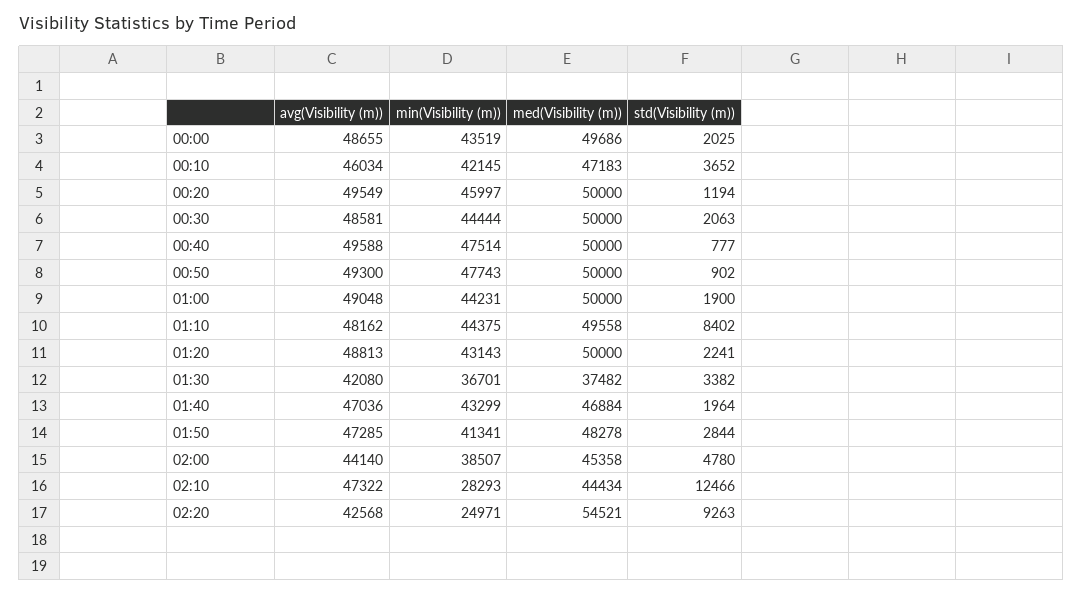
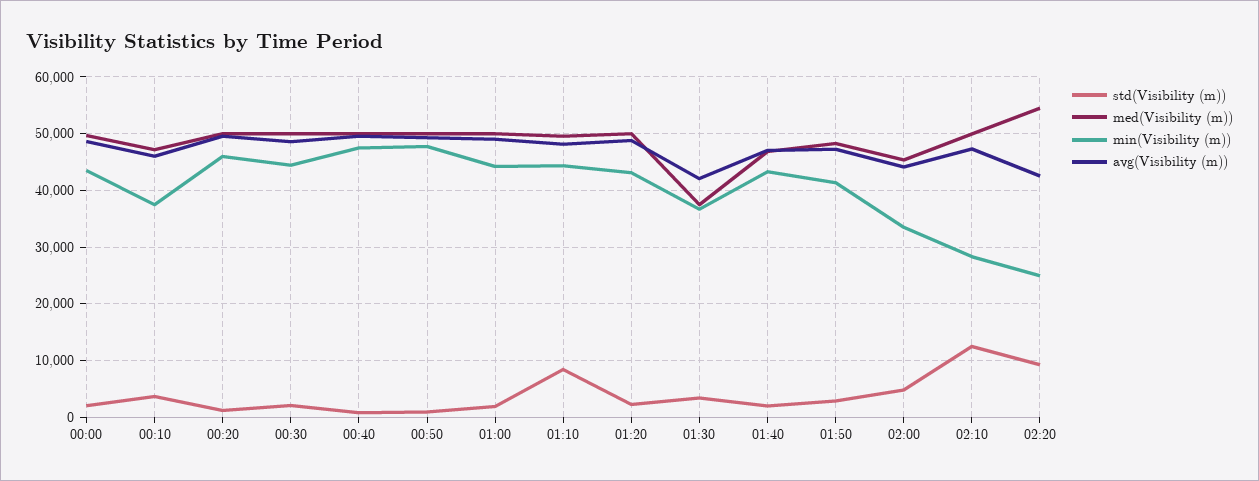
  {
    "avg(Visibility (m))": {
      "00:00": 48655,
      "00:10": 46034,
      "00:20": 49549,
      "00:30": 48581,
      "00:40": 49588,
      "00:50": 49300,
      "01:00": 49048,
      "01:10": 48162,
      "01:20": 48813,
      "01:30": 42080,
      "01:40": 47036,
      "01:50": 47285,
      "02:00": 44140,
      "02:10": 47322,
      "02:20": 42568
    },
    "min(Visibility (m))": {
      "00:00": 43519,
-     "00:10": 42145,
+     "00:10": 38000,
      "00:20": 45997,
      "00:30": 44444,
      "00:40": 47514,
      "00:50": 47743,
      "01:00": 44231,
      "01:10": 44375,
      "01:20": 43143,
      "01:30": 36701,
      "01:40": 43299,
      "01:50": 41341,
-     "02:00": 38507,
+     "02:00": 34000,
      "02:10": 28293,
      "02:20": 24971
    },
    "med(Visibility (m))": {
      "00:00": 49686,
      "00:10": 47183,
      "00:20": 50000,
      "00:30": 50000,
      "00:40": 50000,
      "00:50": 50000,
      "01:00": 50000,
      "01:10": 49558,
      "01:20": 50000,
      "01:30": 37482,
      "01:40": 46884,
      "01:50": 48278,
      "02:00": 45358,
-     "02:10": 44434,
+     "02:10": 50000,
      "02:20": 54521
    },
    "std(Visibility (m))": {
      "00:00": 2025,
      "00:10": 3652,
      "00:20": 1194,
      "00:30": 2063,
      "00:40": 777,
      "00:50": 902,
      "01:00": 1900,
      "01:10": 8402,
      "01:20": 2241,
      "01:30": 3382,
      "01:40": 1964,
      "01:50": 2844,
      "02:00": 4780,
      "02:10": 12466,
      "02:20": 9263
    }
  }

